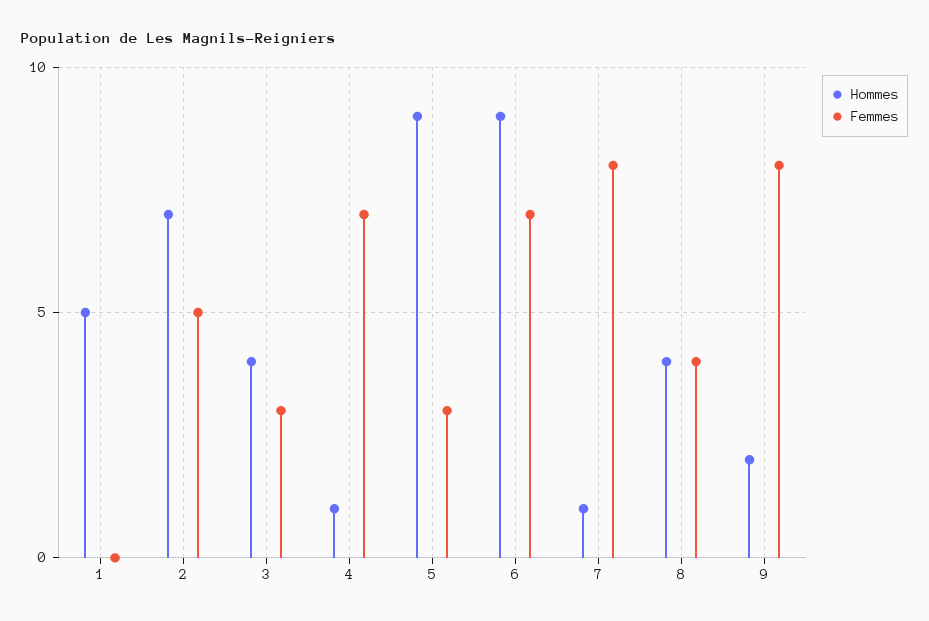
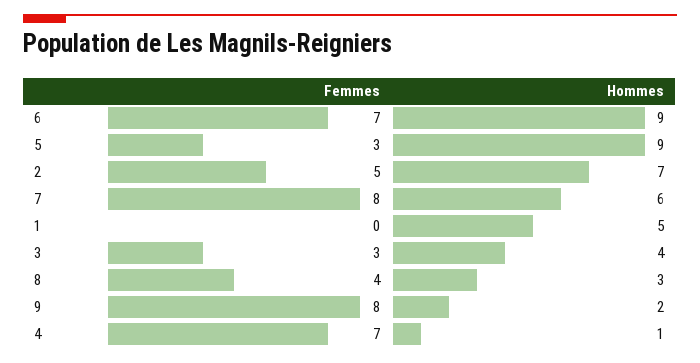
  {
    "Hommes": {
      "1": 5,
      "2": 7,
      "3": 4,
      "4": 1,
      "5": 9,
      "6": 9,
-     "7": 1,
+     "7": 6,
-     "8": 4,
+     "8": 3,
      "9": 2
    },
    "Femmes": {
      "1": 0,
      "2": 5,
      "3": 3,
      "4": 7,
      "5": 3,
      "6": 7,
      "7": 8,
      "8": 4,
      "9": 8
    }
  }

